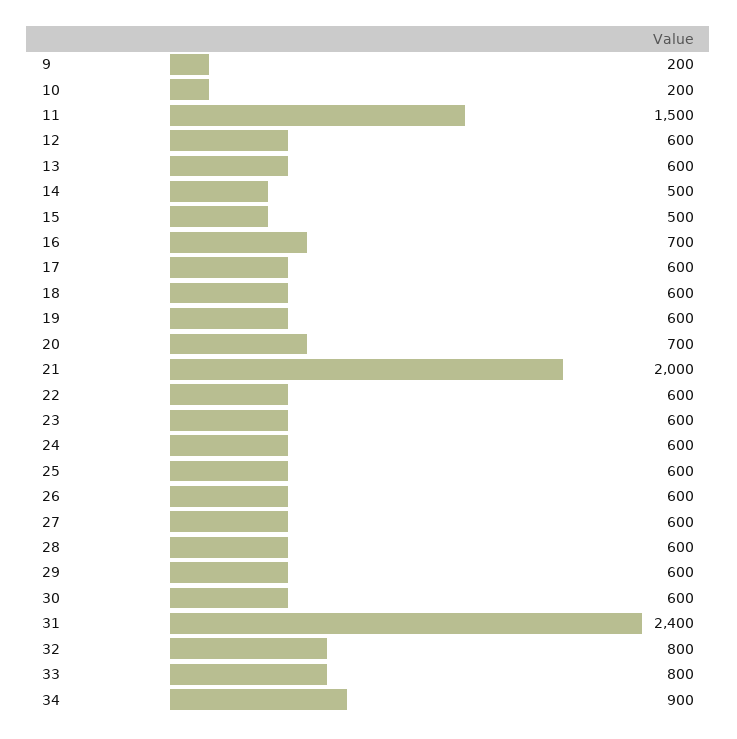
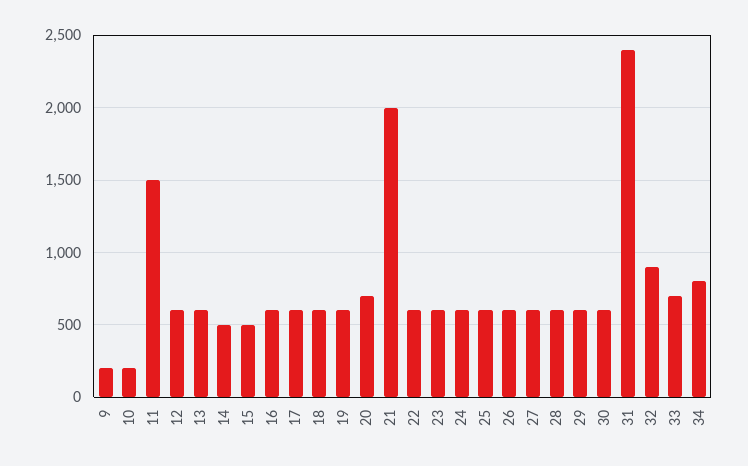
  {
    "9": 200,
    "10": 200,
    "11": 1500,
    "12": 600,
    "13": 600,
    "14": 500,
    "15": 500,
-   "16": 700,
+   "16": 600,
    "17": 600,
    "18": 600,
    "19": 600,
    "20": 700,
    "21": 2000,
    "22": 600,
    "23": 600,
    "24": 600,
    "25": 600,
    "26": 600,
    "27": 600,
    "28": 600,
    "29": 600,
    "30": 600,
    "31": 2400,
-   "32": 800,
+   "32": 900,
-   "33": 800,
+   "33": 700,
-   "34": 900
+   "34": 800
  }

